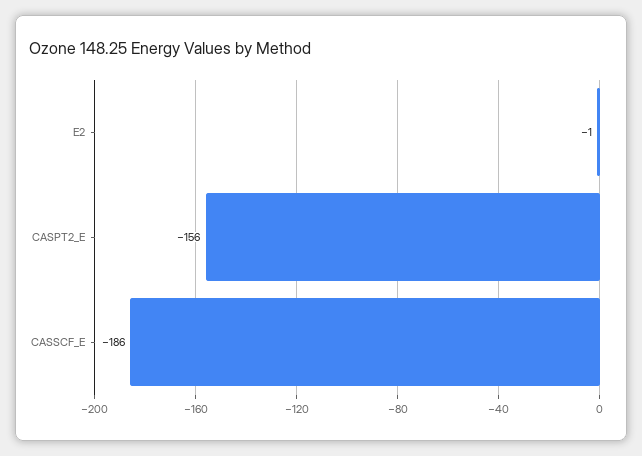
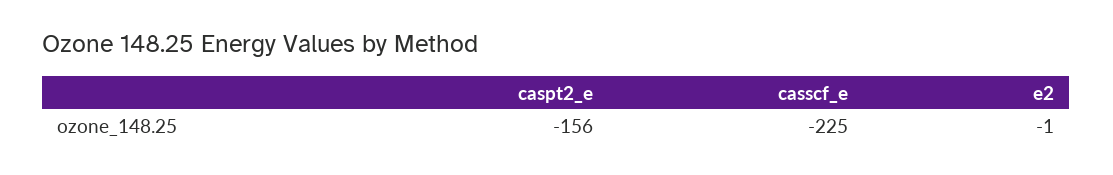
  {
    "E2": -1,
    "CASPT2_E": -156,
-   "CASSCF_E": -186
+   "CASSCF_E": -225
  }

